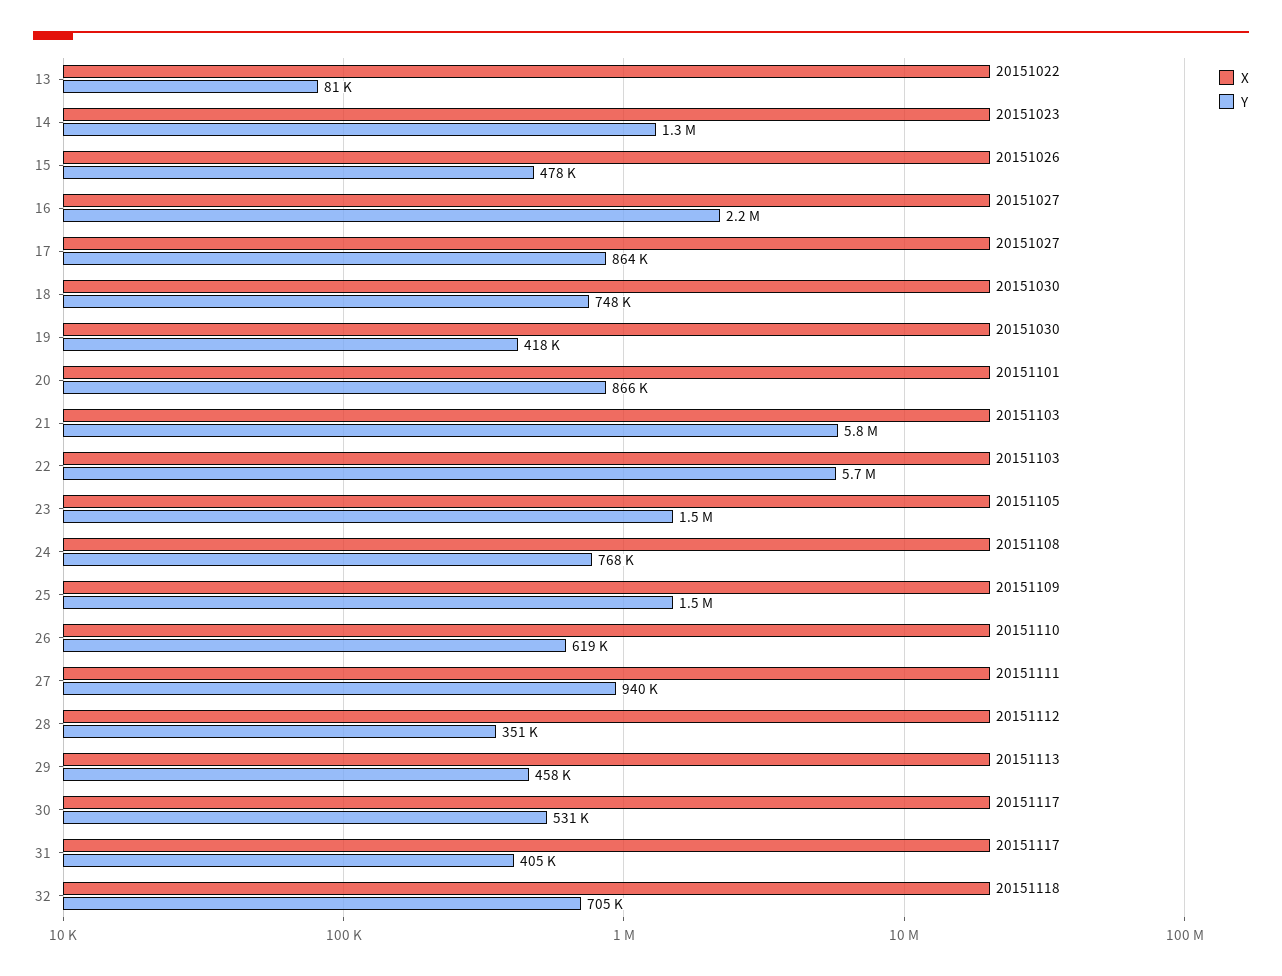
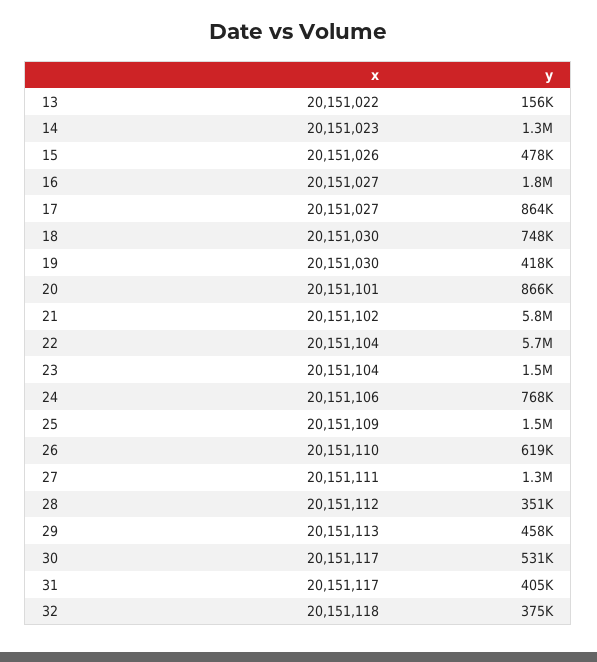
  {
    "X": {
      "13": 20151022,
      "14": 20151023,
      "15": 20151026,
      "16": 20151027,
      "17": 20151027,
      "18": 20151030,
      "19": 20151030,
      "20": 20151101,
-     "21": 20151103,
+     "21": 20151102,
-     "22": 20151103,
+     "22": 20151104,
-     "23": 20151105,
+     "23": 20151104,
-     "24": 20151108,
+     "24": 20151106,
      "25": 20151109,
      "26": 20151110,
      "27": 20151111,
      "28": 20151112,
      "29": 20151113,
      "30": 20151117,
      "31": 20151117,
      "32": 20151118
    },
    "Y": {
-     "13": 81000,
+     "13": 156000,
      "14": 1300000,
      "15": 478000,
-     "16": 2200000,
+     "16": 1800000,
      "17": 864000,
      "18": 748000,
      "19": 418000,
      "20": 866000,
      "21": 5800000,
      "22": 5700000,
      "23": 1500000,
      "24": 768000,
      "25": 1500000,
      "26": 619000,
-     "27": 940000,
+     "27": 1300000,
      "28": 351000,
      "29": 458000,
      "30": 531000,
      "31": 405000,
-     "32": 705000
+     "32": 375000
    }
  }

